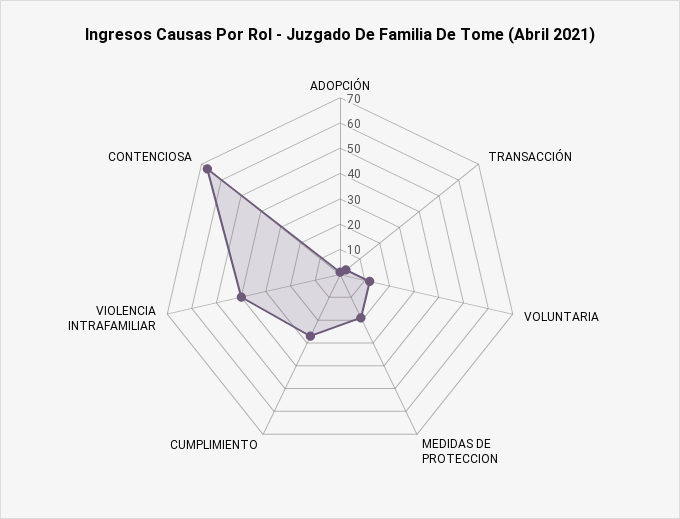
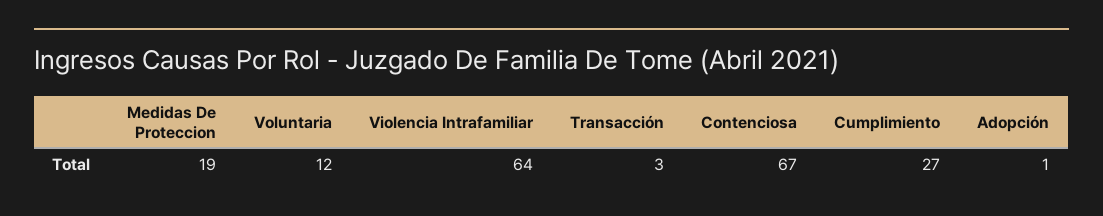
  {
    "ADOPCIÓN": 1,
    "TRANSACCIÓN": 3,
    "VOLUNTARIA": 12,
    "MEDIDAS DE PROTECCION": 19,
    "CUMPLIMIENTO": 27,
-   "VIOLENCIA INTRAFAMILIAR": 40,
+   "VIOLENCIA INTRAFAMILIAR": 64,
    "CONTENCIOSA": 67
  }

